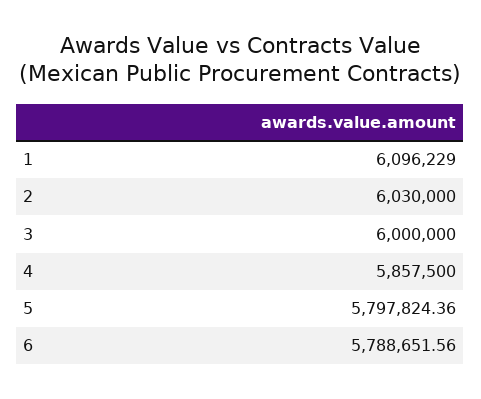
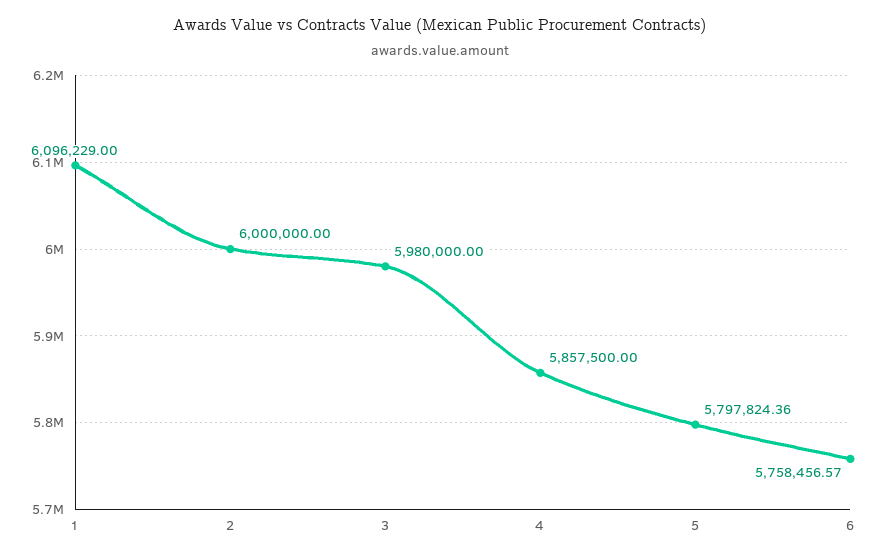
  {
    "1": 6096229,
-   "2": 6030000,
+   "2": 6000000,
-   "3": 6000000,
+   "3": 5980000,
    "4": 5857500,
    "5": 5797824.36,
-   "6": 5788651.56
+   "6": 5758456.57
  }

